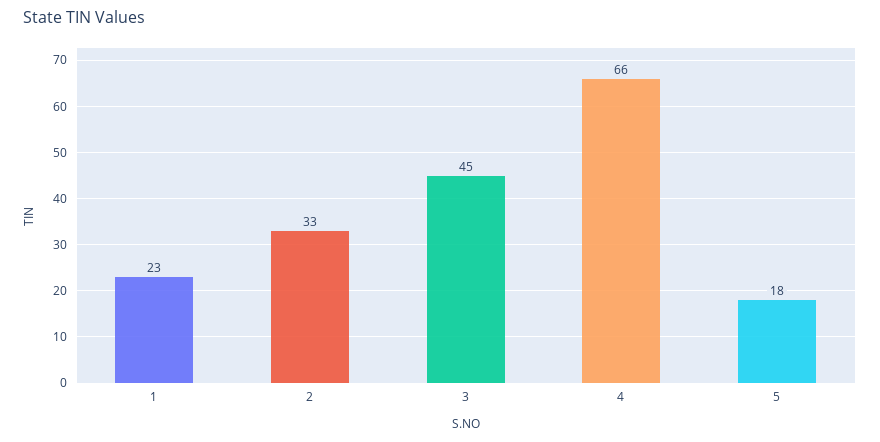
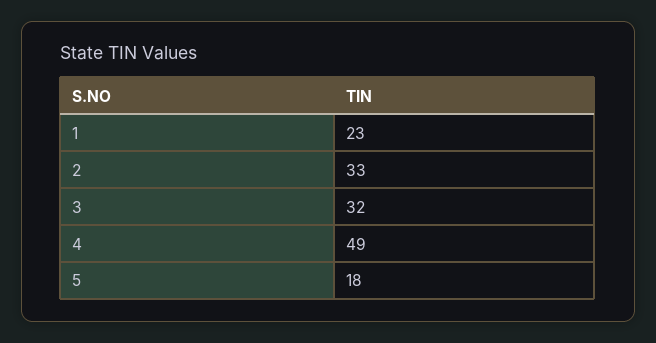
  {
    "1": 23,
    "2": 33,
-   "3": 45,
+   "3": 32,
-   "4": 66,
+   "4": 49,
    "5": 18
  }

